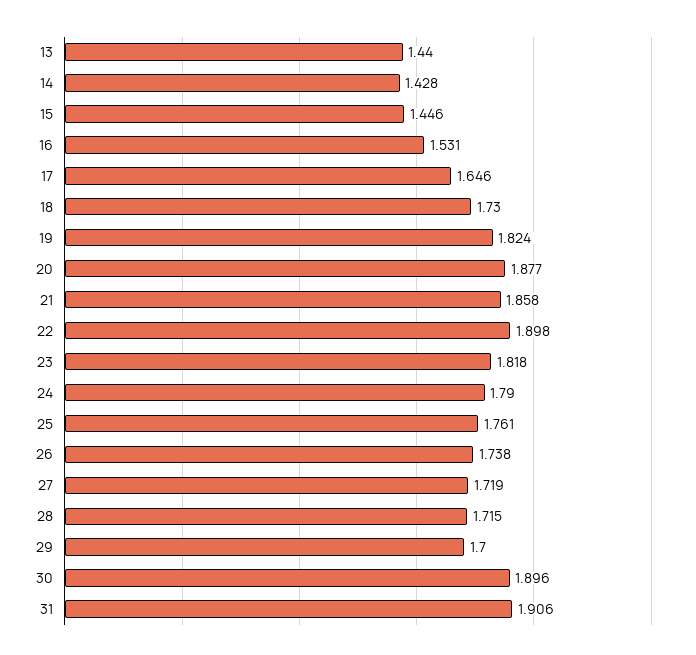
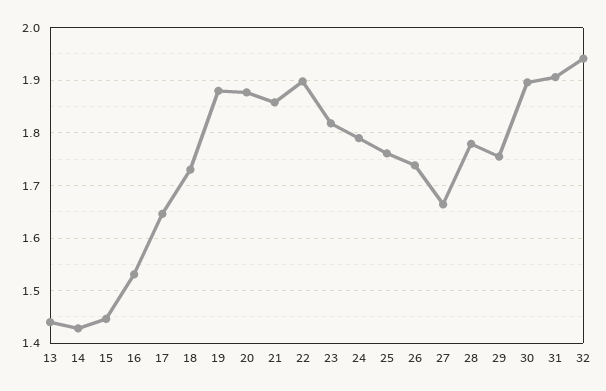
  {
    "13": 1.44,
    "14": 1.428,
    "15": 1.446,
    "16": 1.531,
    "17": 1.646,
    "18": 1.73,
-   "19": 1.824,
+   "19": 1.88,
    "20": 1.877,
    "21": 1.858,
    "22": 1.898,
    "23": 1.818,
    "24": 1.79,
    "25": 1.761,
    "26": 1.738,
-   "27": 1.719,
+   "27": 1.66,
-   "28": 1.715,
+   "28": 1.78,
-   "29": 1.7,
+   "29": 1.76,
    "30": 1.896,
-   "31": 1.906
+   "31": 1.906,
+   "32": 1.94
  }

